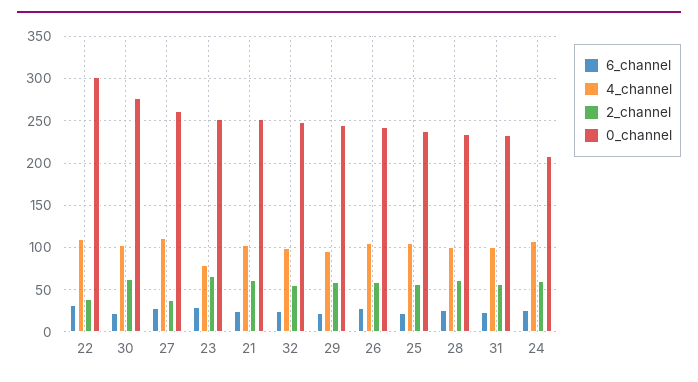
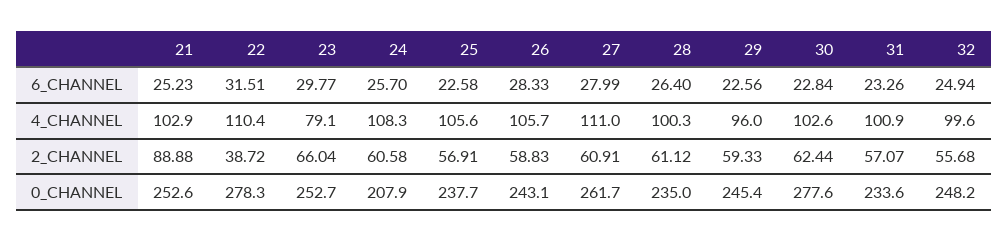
  {
    "6_channel": {
      "22": 31.51,
      "30": 22.84,
      "27": 27.99,
      "23": 29.77,
      "21": 25.23,
      "32": 24.94,
      "29": 22.56,
      "26": 28.33,
      "25": 22.58,
      "28": 26.4,
      "31": 23.26,
      "24": 25.7
    },
    "4_channel": {
      "22": 110.4,
      "30": 102.6,
      "27": 111,
      "23": 79.1,
      "21": 102.9,
      "32": 99.6,
      "29": 96,
      "26": 105.7,
      "25": 105.6,
      "28": 100.3,
      "31": 100.9,
      "24": 108.3
    },
    "2_channel": {
      "22": 38.72,
      "30": 62.44,
-     "27": 40,
+     "27": 60.91,
      "23": 66.04,
-     "21": 60,
+     "21": 88.88,
      "32": 55.68,
      "29": 59.33,
      "26": 58.83,
      "25": 56.91,
      "28": 61.12,
      "31": 57.07,
      "24": 60.58
    },
    "0_channel": {
-     "22": 300,
+     "22": 278.3,
      "30": 277.6,
      "27": 261.7,
      "23": 252.7,
      "21": 252.6,
      "32": 248.2,
      "29": 245.4,
      "26": 243.1,
      "25": 237.7,
      "28": 235,
      "31": 233.6,
      "24": 207.9
    }
  }

